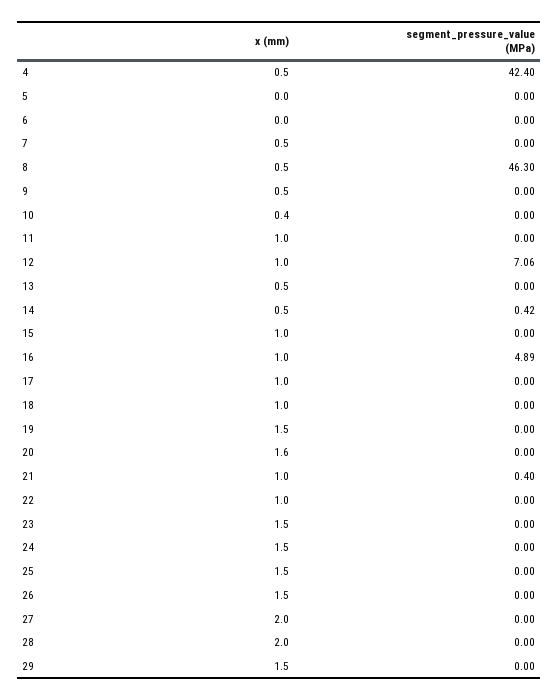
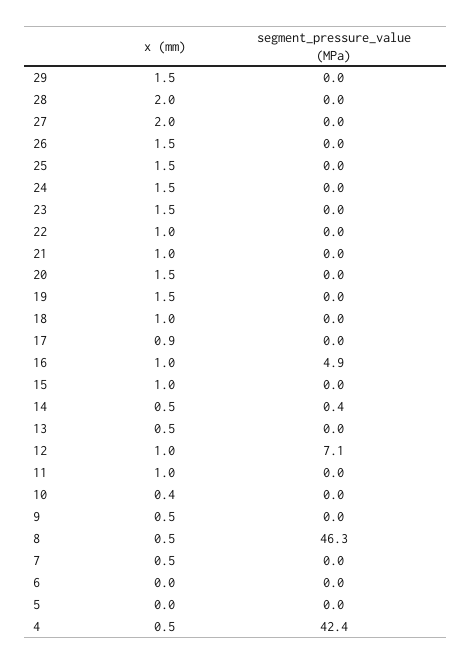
  {
    "x (mm)": {
      "4": 0.5,
      "5": 0,
      "6": 0,
      "7": 0.5,
      "8": 0.5,
      "9": 0.5,
      "10": 0.4,
      "11": 1,
      "12": 1,
      "13": 0.5,
      "14": 0.5,
      "15": 1,
      "16": 1,
-     "17": 1,
+     "17": 0.9,
      "18": 1,
      "19": 1.5,
-     "20": 1.6,
+     "20": 1.5,
      "21": 1,
      "22": 1,
      "23": 1.5,
      "24": 1.5,
      "25": 1.5,
      "26": 1.5,
      "27": 2,
      "28": 2,
      "29": 1.5
    },
    "segment_pressure_value (MPa)": {
      "4": 42.4,
      "5": 0,
      "6": 0,
      "7": 0,
      "8": 46.3,
      "9": 0,
      "10": 0,
      "11": 0,
      "12": 7.06,
      "13": 0,
      "14": 0.42,
      "15": 0,
      "16": 4.89,
      "17": 0,
      "18": 0,
      "19": 0,
      "20": 0,
-     "21": 0.4,
+     "21": 0,
      "22": 0,
      "23": 0,
      "24": 0,
      "25": 0,
      "26": 0,
      "27": 0,
      "28": 0,
      "29": 0
    }
  }

